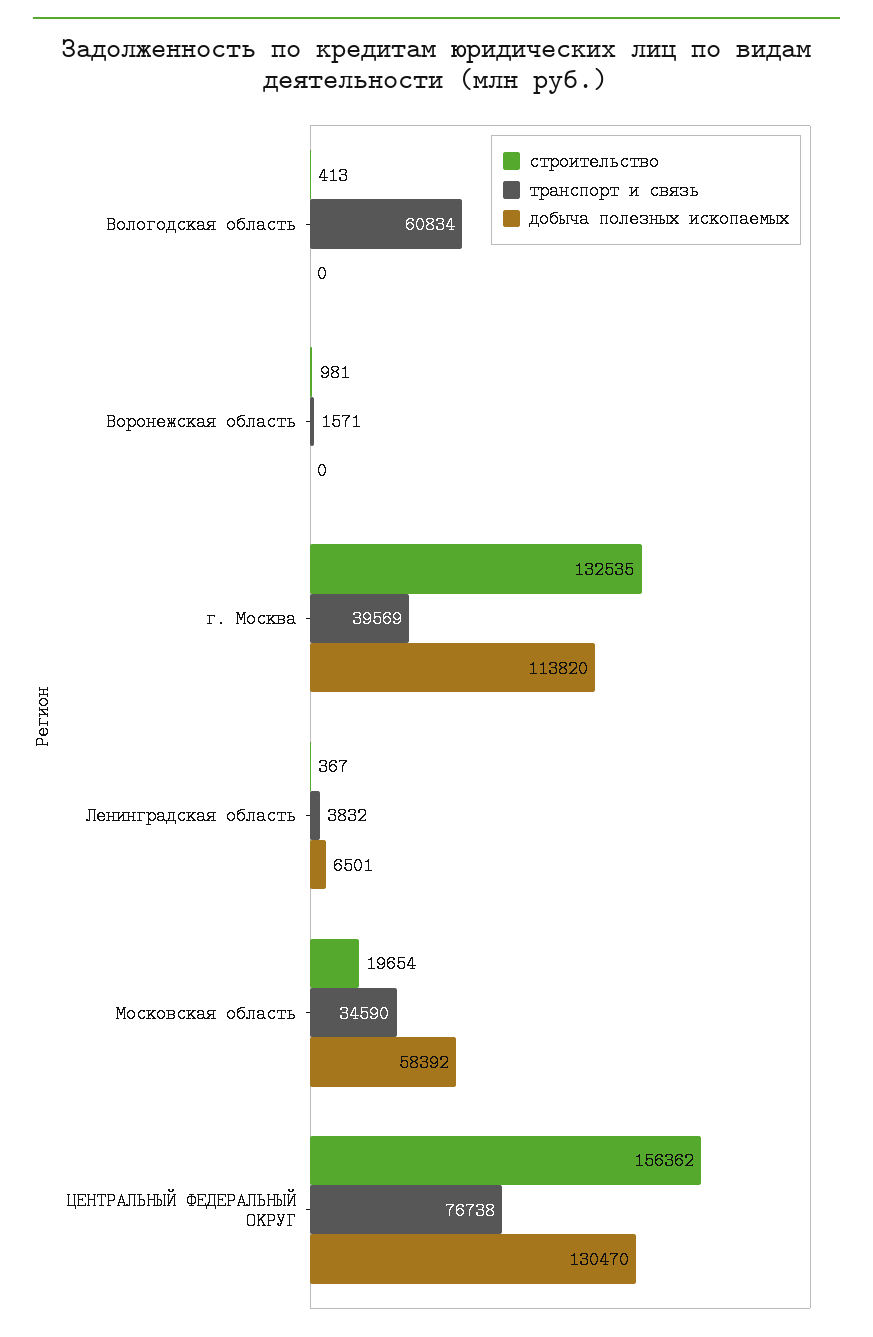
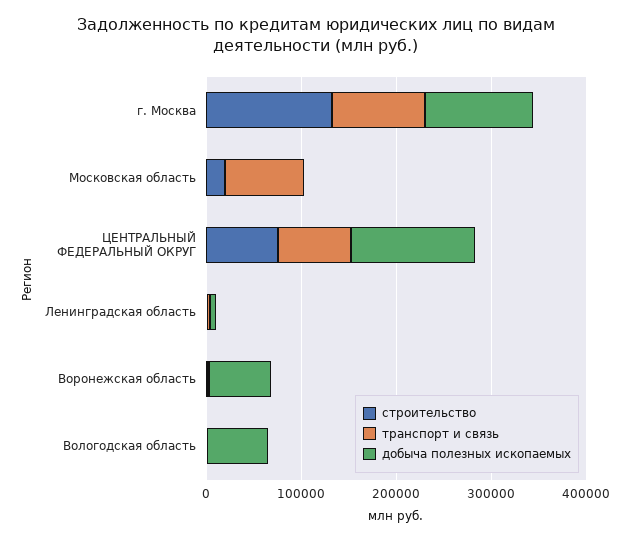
  {
    "строительство": {
      "Вологодская область": 413,
      "Воронежская область": 981,
      "г. Москва": 132535,
      "Ленинградская область": 367,
      "Московская область": 19654,
-     "ЦЕНТРАЛЬНЫЙ ФЕДЕРАЛЬНЫЙ ОКРУГ": 156362
+     "ЦЕНТРАЛЬНЫЙ ФЕДЕРАЛЬНЫЙ ОКРУГ": 80000
    },
    "транспорт и связь": {
-     "Вологодская область": 60834,
+     "Вологодская область": 0,
      "Воронежская область": 1571,
-     "г. Москва": 39569,
+     "г. Москва": 100000,
      "Ленинградская область": 3832,
-     "Московская область": 34590,
+     "Московская область": 80000,
      "ЦЕНТРАЛЬНЫЙ ФЕДЕРАЛЬНЫЙ ОКРУГ": 76738
    },
    "добыча полезных ископаемых": {
-     "Вологодская область": 0,
+     "Вологодская область": 60000,
-     "Воронежская область": 0,
+     "Воронежская область": 60000,
      "г. Москва": 113820,
      "Ленинградская область": 6501,
-     "Московская область": 58392,
+     "Московская область": 0,
      "ЦЕНТРАЛЬНЫЙ ФЕДЕРАЛЬНЫЙ ОКРУГ": 130470
    }
  }

